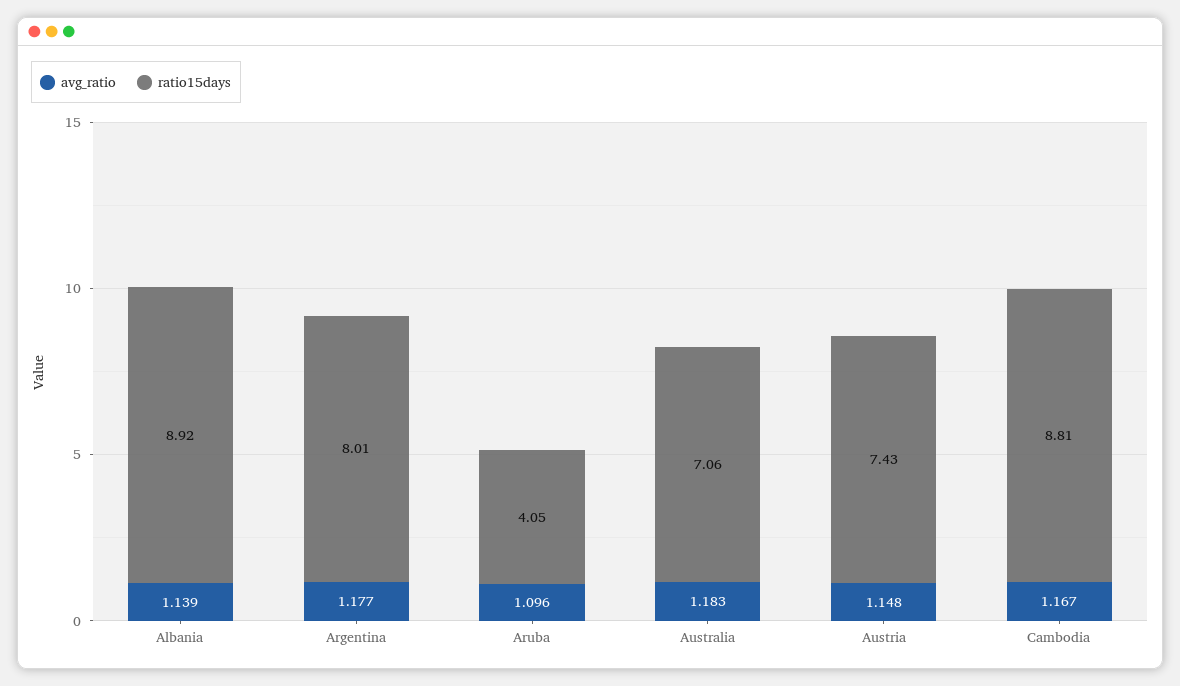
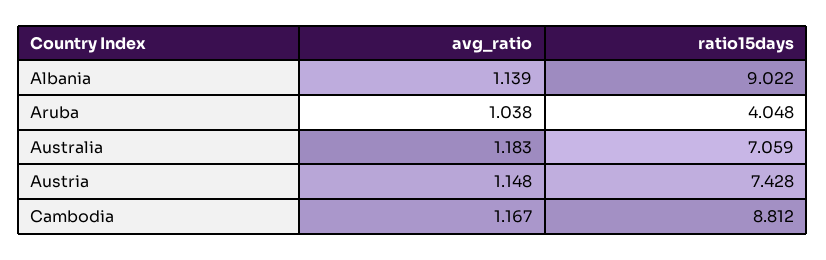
  {
    "avg_ratio": {
      "Albania": 1.139,
-     "Argentina": 1.177,
-     "Aruba": 1.096,
+     "Aruba": 1.038,
      "Australia": 1.183,
      "Austria": 1.148,
      "Cambodia": 1.167
    },
    "ratio15days": {
-     "Albania": 8.92,
+     "Albania": 9.022,
-     "Argentina": 8.01,
      "Aruba": 4.048,
      "Australia": 7.059,
      "Austria": 7.428,
      "Cambodia": 8.812
    }
  }

